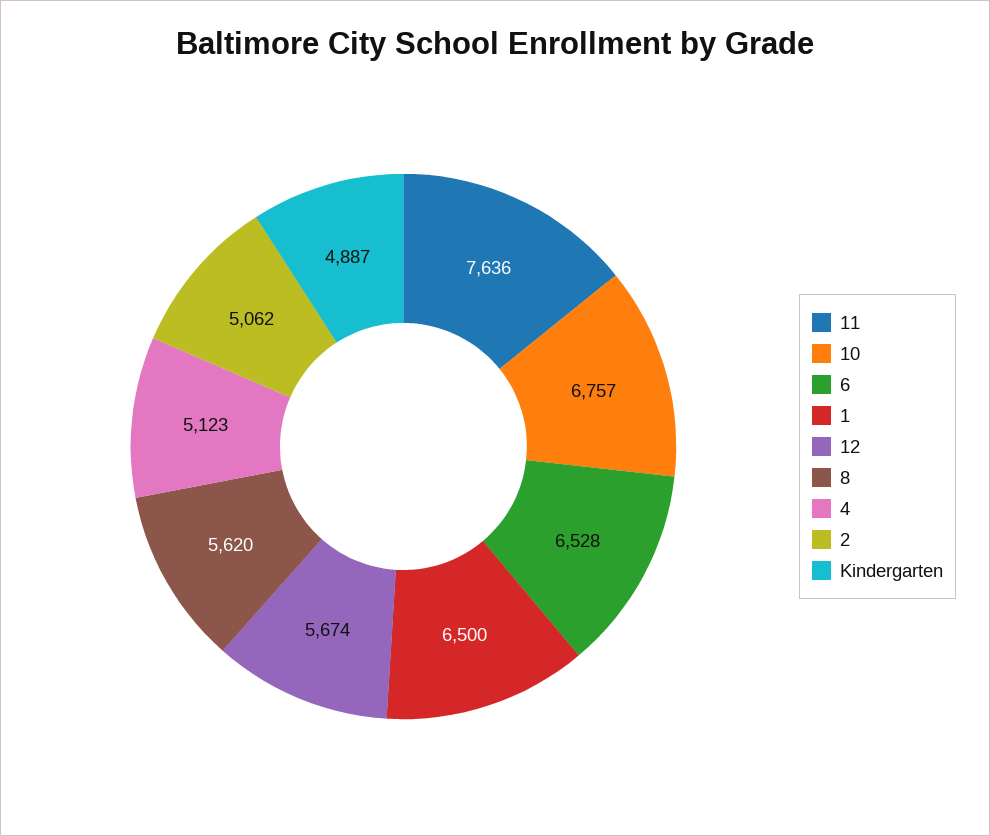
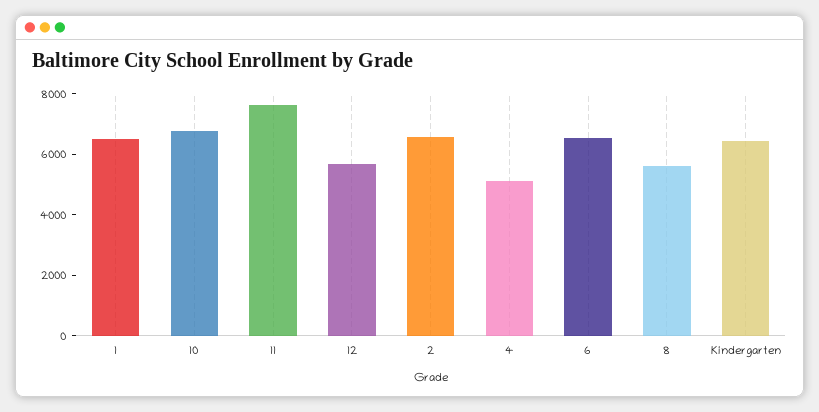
  {
    "11": 7636,
    "10": 6757,
    "6": 6528,
    "1": 6500,
    "12": 5674,
    "8": 5620,
    "4": 5123,
-   "2": 5062,
+   "2": 6500,
-   "Kindergarten": 4887
+   "Kindergarten": 6500
  }

